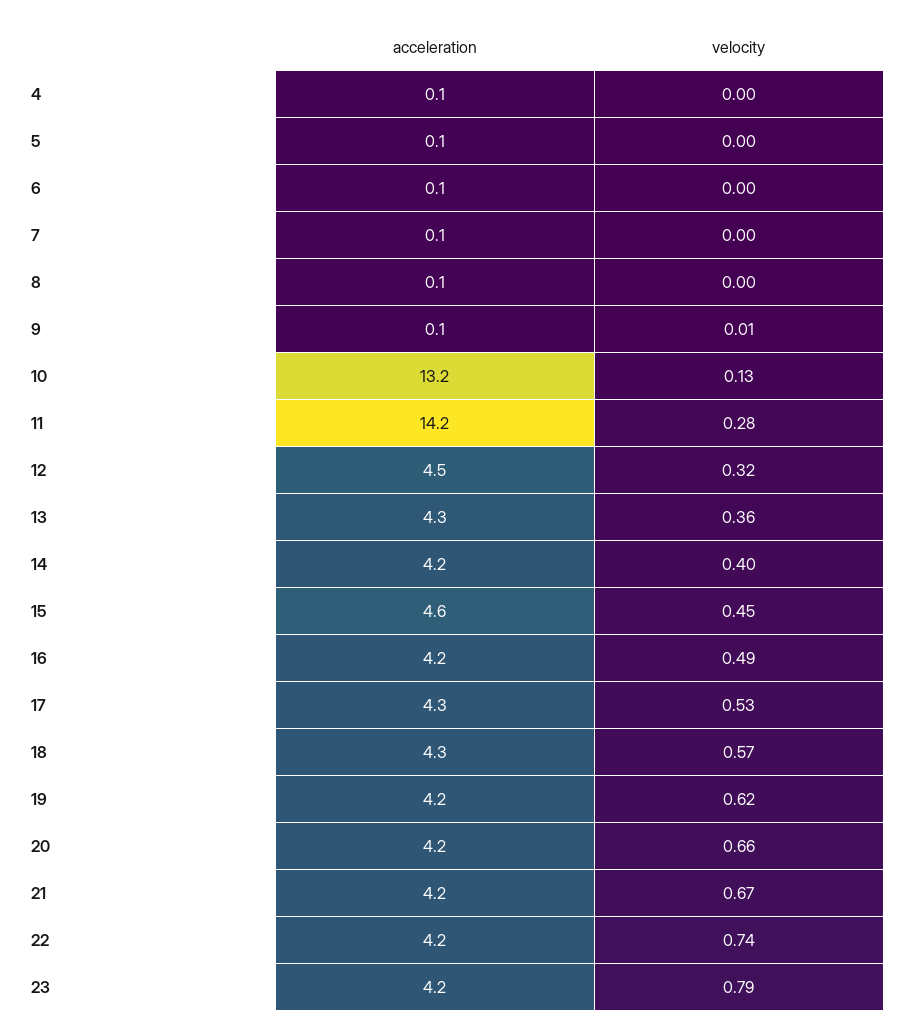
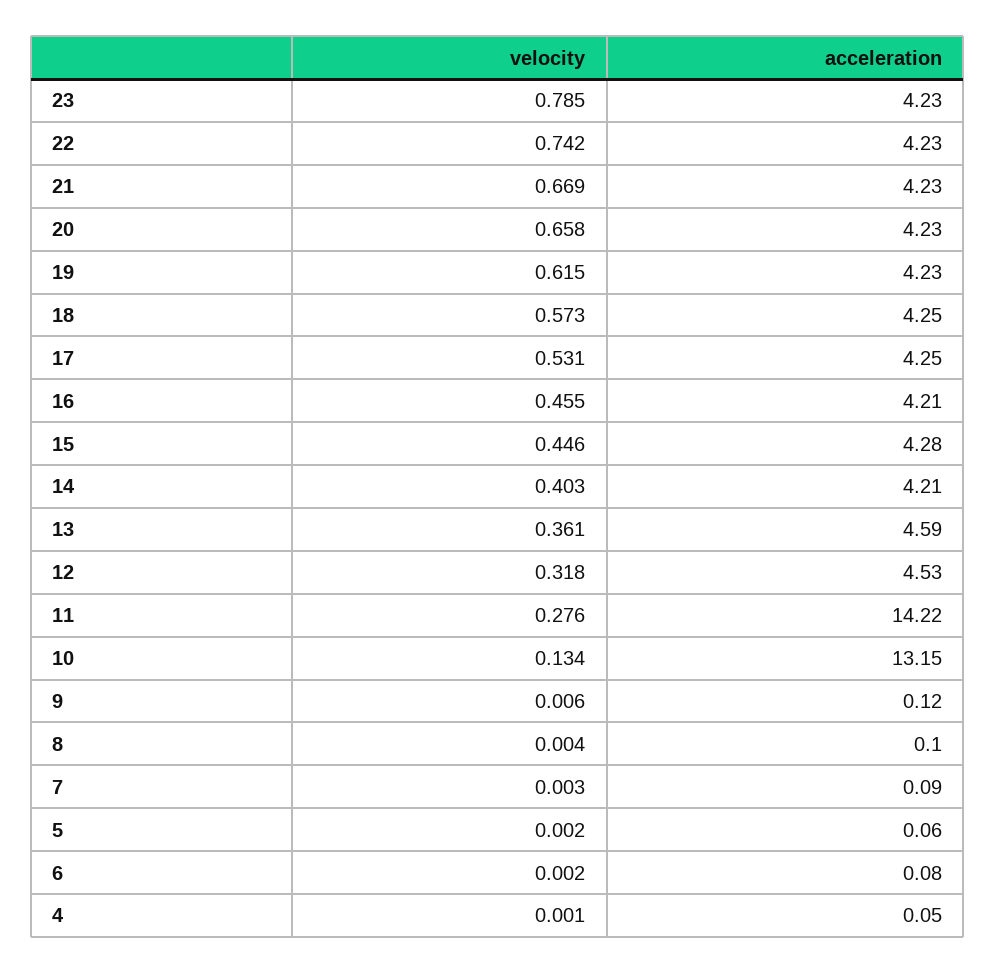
  {
    "acceleration": {
      "4": 0.05,
      "5": 0.06,
      "6": 0.08,
      "7": 0.09,
      "8": 0.1,
      "9": 0.12,
      "10": 13.15,
      "11": 14.22,
      "12": 4.53,
-     "13": 4.3,
+     "13": 4.59,
      "14": 4.21,
-     "15": 4.6,
+     "15": 4.28,
      "16": 4.21,
      "17": 4.25,
      "18": 4.25,
      "19": 4.23,
      "20": 4.23,
      "21": 4.23,
      "22": 4.23,
      "23": 4.23
    },
    "velocity": {
      "4": 0.001,
      "5": 0.002,
      "6": 0.002,
      "7": 0.003,
      "8": 0.004,
      "9": 0.006,
      "10": 0.134,
      "11": 0.276,
      "12": 0.318,
      "13": 0.361,
      "14": 0.403,
      "15": 0.446,
-     "16": 0.49,
+     "16": 0.455,
      "17": 0.531,
      "18": 0.573,
      "19": 0.615,
      "20": 0.658,
      "21": 0.669,
      "22": 0.742,
      "23": 0.785
    }
  }

